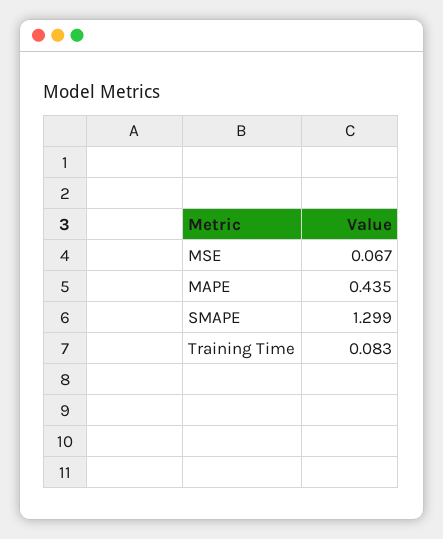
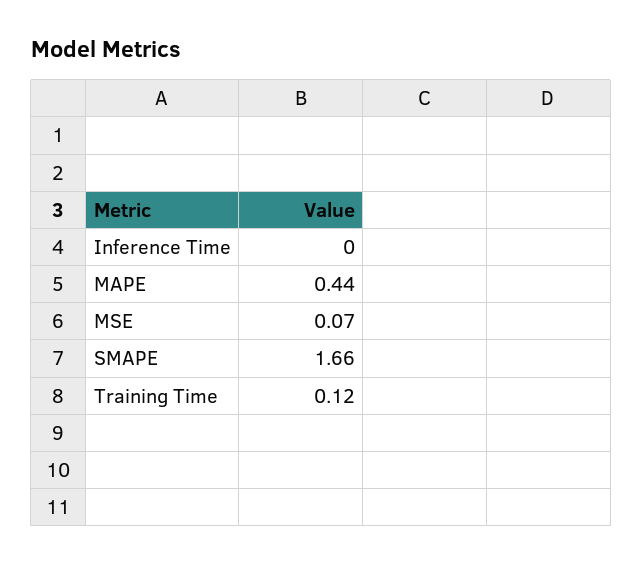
  {
    "MSE": 0.067,
    "MAPE": 0.435,
-   "SMAPE": 1.299,
+   "SMAPE": 1.66,
-   "Training Time": 0.083
+   "Training Time": 0.12,
+   "Inference Time": 0
  }

